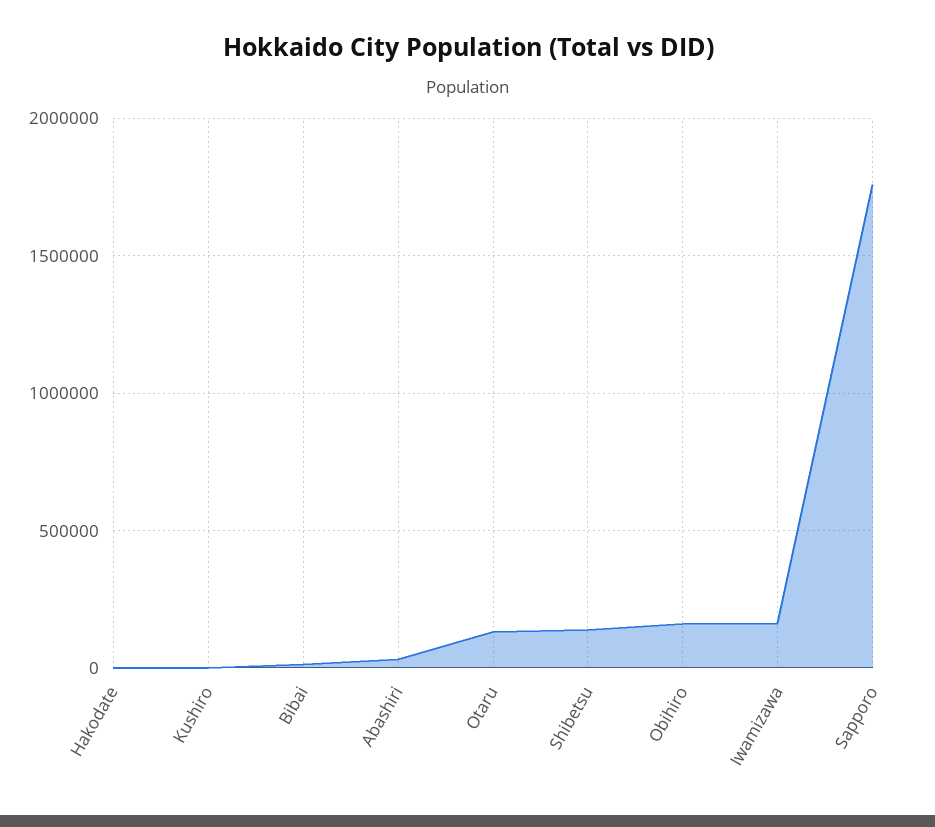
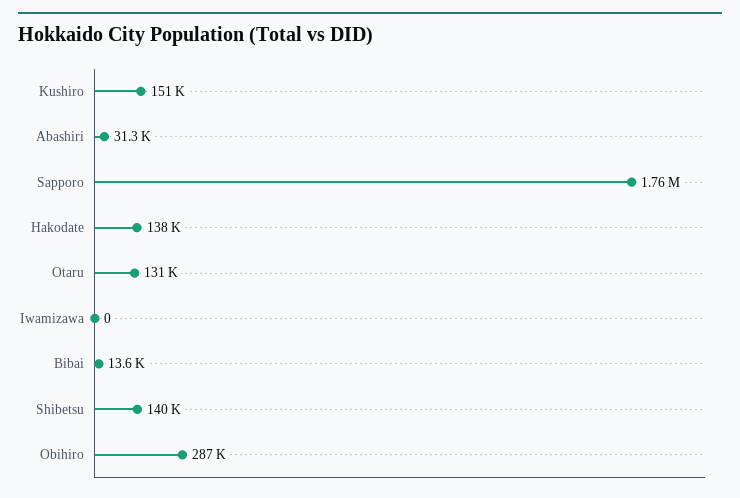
  {
-   "Hakodate": 0,
+   "Hakodate": 138000,
-   "Kushiro": 0,
+   "Kushiro": 151000,
    "Bibai": 13600,
    "Abashiri": 31300,
    "Otaru": 131000,
    "Shibetsu": 140000,
-   "Obihiro": 150000,
+   "Obihiro": 287000,
-   "Iwamizawa": 150000,
+   "Iwamizawa": 0,
    "Sapporo": 1760000
  }

